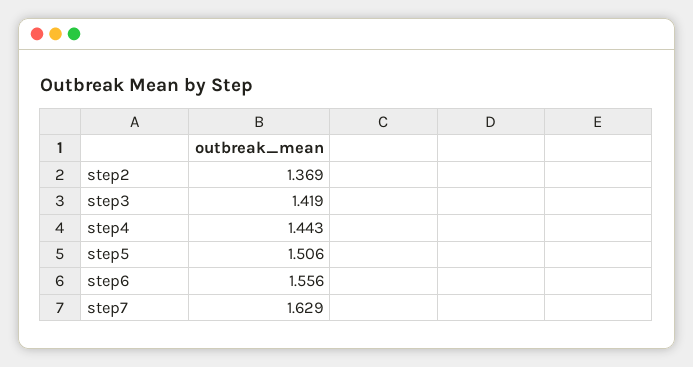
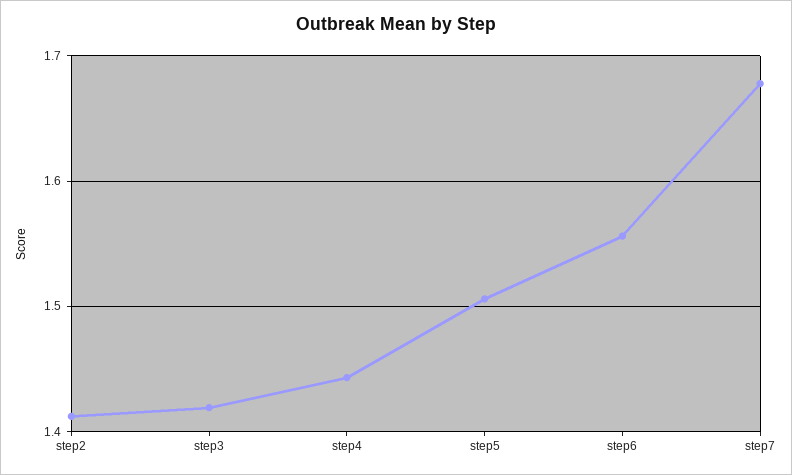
  {
-   "step2": 1.369,
+   "step2": 1.41,
    "step3": 1.419,
    "step4": 1.443,
    "step5": 1.506,
    "step6": 1.556,
-   "step7": 1.629
+   "step7": 1.68
  }

